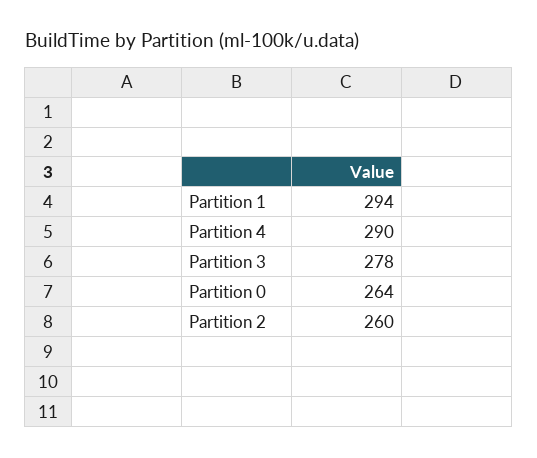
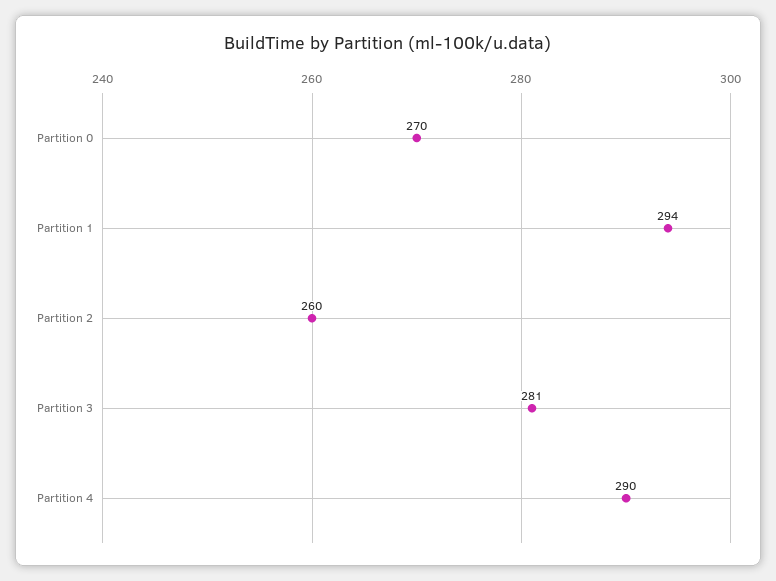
  {
    "Partition 1": 294,
    "Partition 4": 290,
-   "Partition 3": 278,
+   "Partition 3": 281,
-   "Partition 0": 264,
+   "Partition 0": 270,
    "Partition 2": 260
  }

